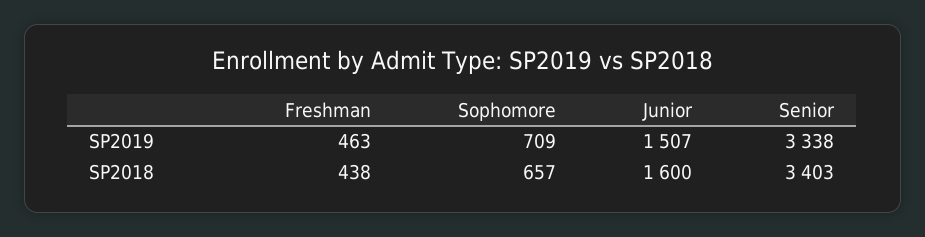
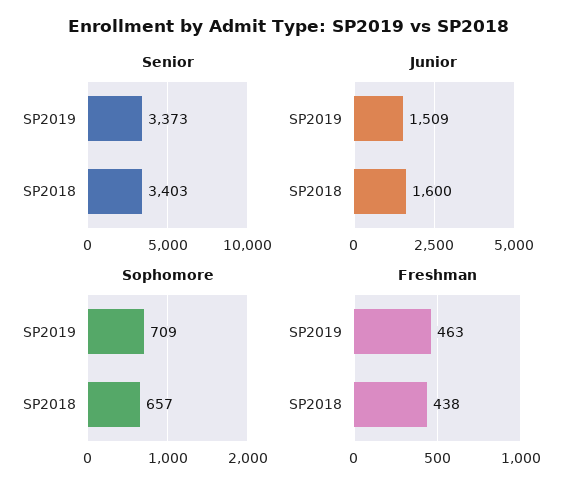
  {
    "Freshman": {
      "SP2019": 463,
      "SP2018": 438
    },
    "Sophomore": {
      "SP2019": 709,
      "SP2018": 657
    },
    "Junior": {
-     "SP2019": 1507,
+     "SP2019": 1509,
      "SP2018": 1600
    },
    "Senior": {
-     "SP2019": 3338,
+     "SP2019": 3373,
      "SP2018": 3403
    }
  }

